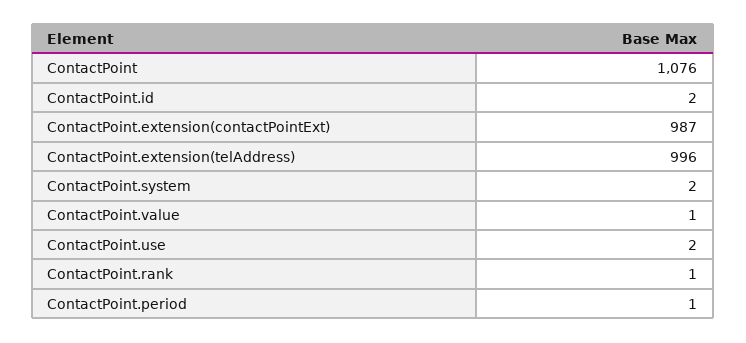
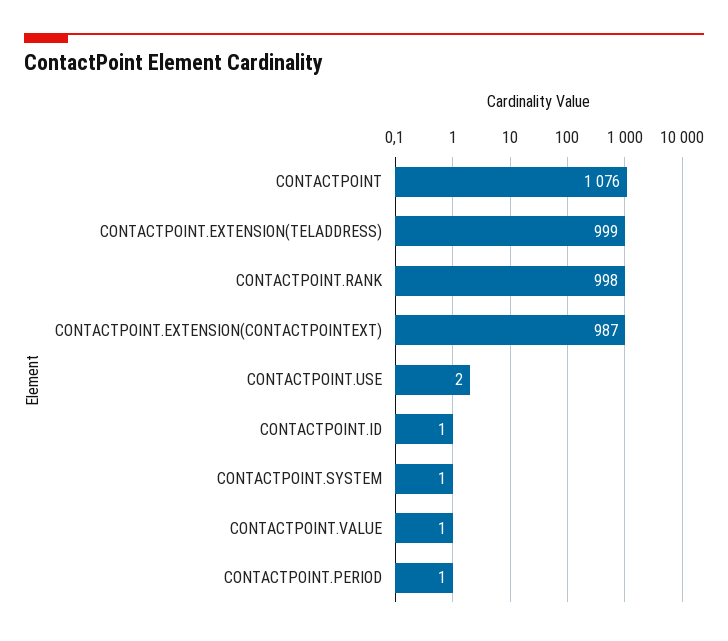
  {
    "ContactPoint": 1076,
-   "ContactPoint.id": 2,
+   "ContactPoint.id": 1,
    "ContactPoint.extension(contactPointExt)": 987,
-   "ContactPoint.extension(telAddress)": 996,
+   "ContactPoint.extension(telAddress)": 999,
-   "ContactPoint.system": 2,
+   "ContactPoint.system": 1,
    "ContactPoint.value": 1,
    "ContactPoint.use": 2,
-   "ContactPoint.rank": 1,
+   "ContactPoint.rank": 998,
    "ContactPoint.period": 1
  }

